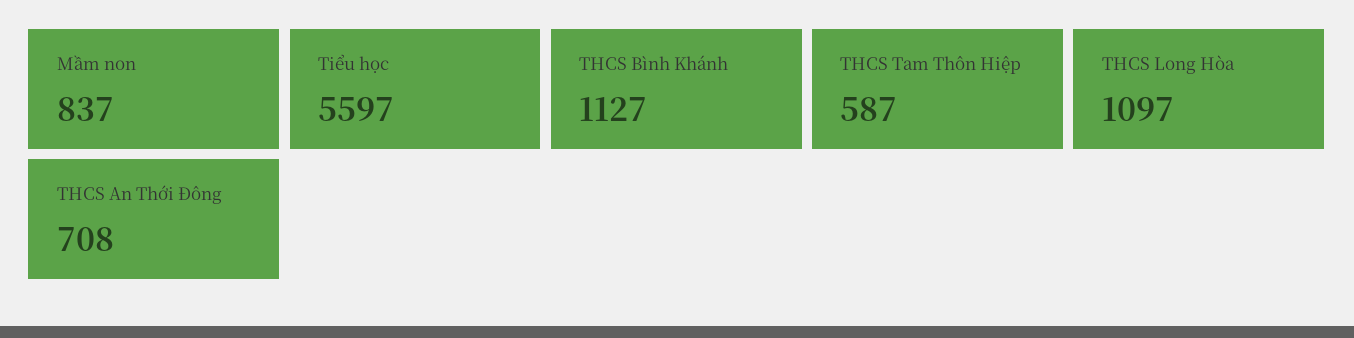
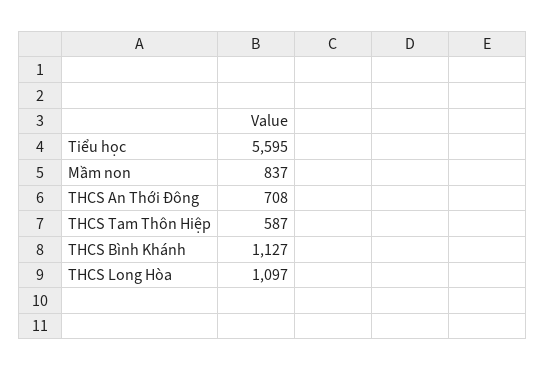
  {
    "Mầm non": 837,
-   "Tiểu học": 5597,
+   "Tiểu học": 5595,
    "THCS Bình Khánh": 1127,
    "THCS Tam Thôn Hiệp": 587,
    "THCS Long Hòa": 1097,
    "THCS An Thới Đông": 708
  }

